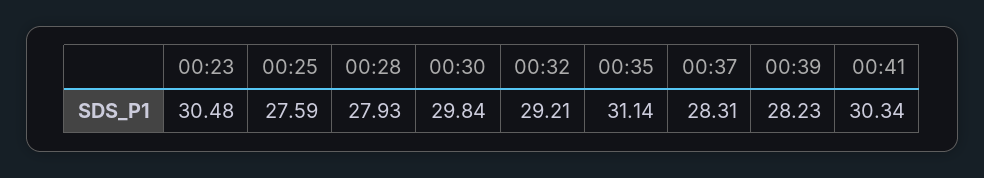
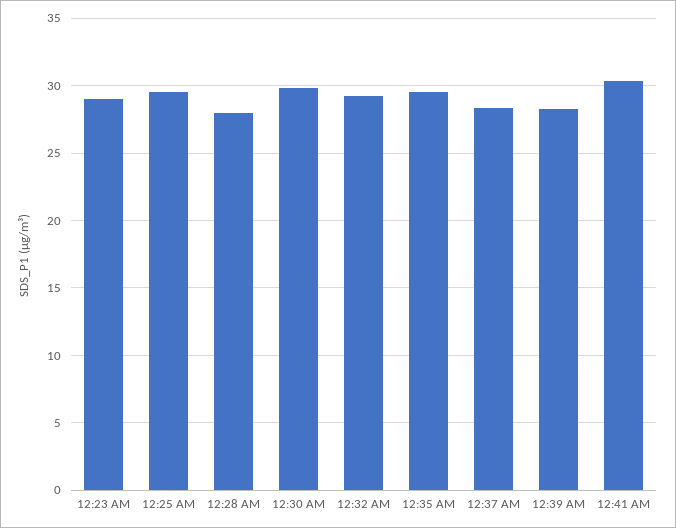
  {
-   "00:23": 30.48,
+   "00:23": 29,
-   "00:25": 27.59,
+   "00:25": 29.5,
    "00:28": 27.93,
    "00:30": 29.84,
    "00:32": 29.21,
-   "00:35": 31.14,
+   "00:35": 29.5,
    "00:37": 28.31,
    "00:39": 28.23,
    "00:41": 30.34
  }

